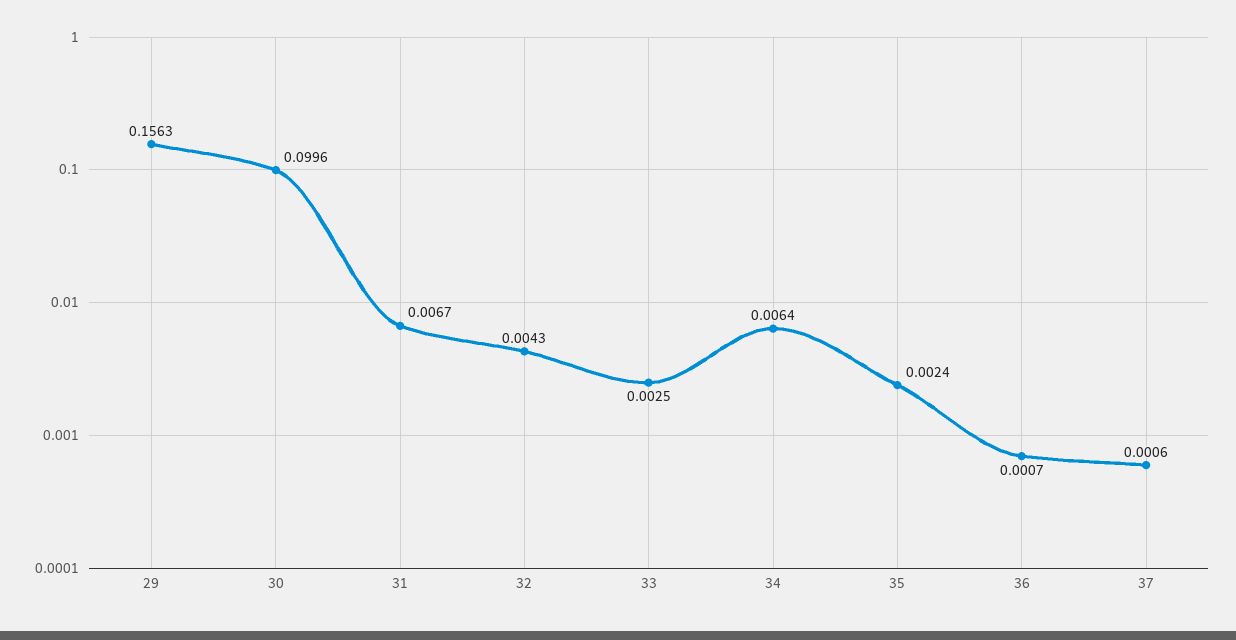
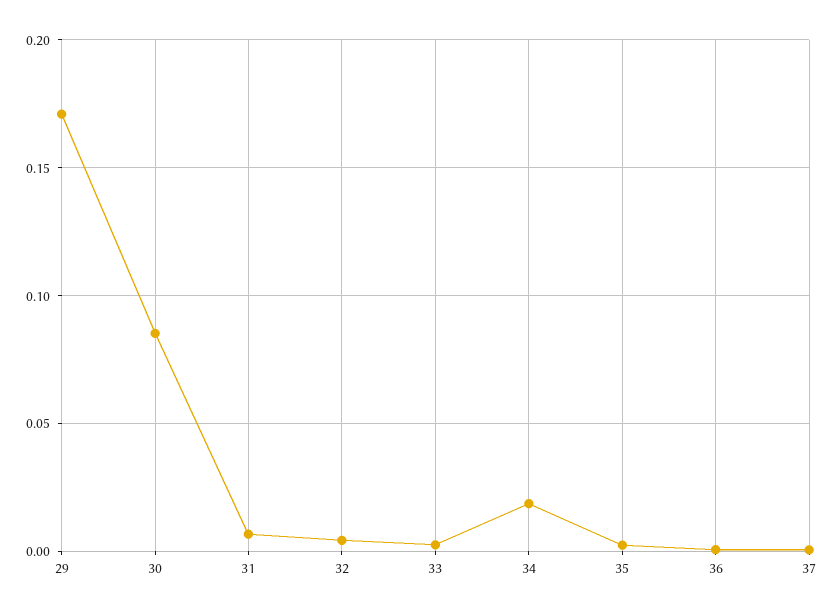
  {
-   "29": 0.1563,
+   "29": 0.17,
-   "30": 0.0996,
+   "30": 0.085,
    "31": 0.0067,
    "32": 0.0043,
    "33": 0.0025,
-   "34": 0.0064,
+   "34": 0.02,
    "35": 0.0024,
    "36": 0.0007,
    "37": 0.0006
  }

